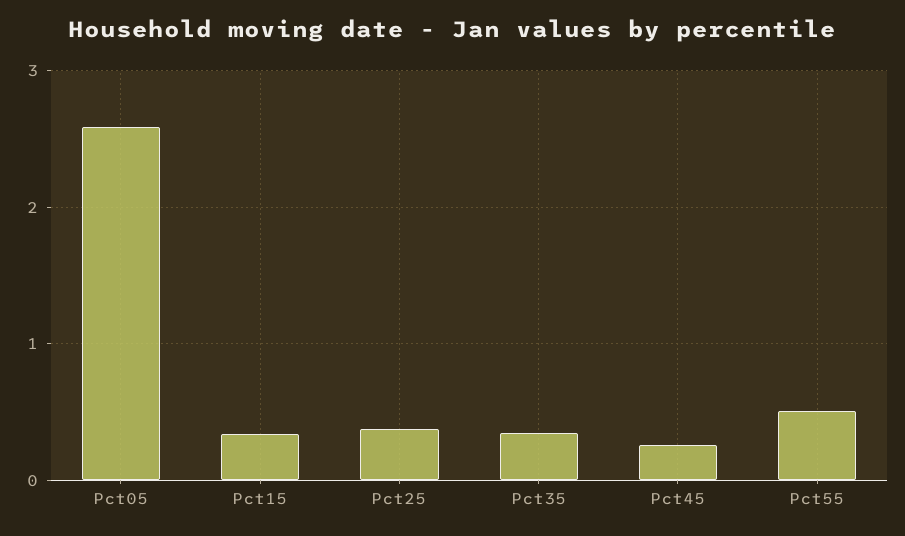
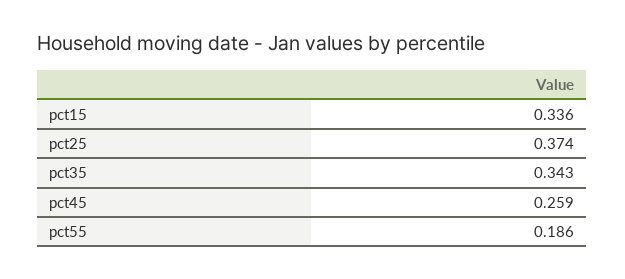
  {
-   "Pct05": 2.6,
    "Pct15": 0.336,
    "Pct25": 0.374,
    "Pct35": 0.343,
    "Pct45": 0.259,
-   "Pct55": 0.5
+   "Pct55": 0.186
  }

